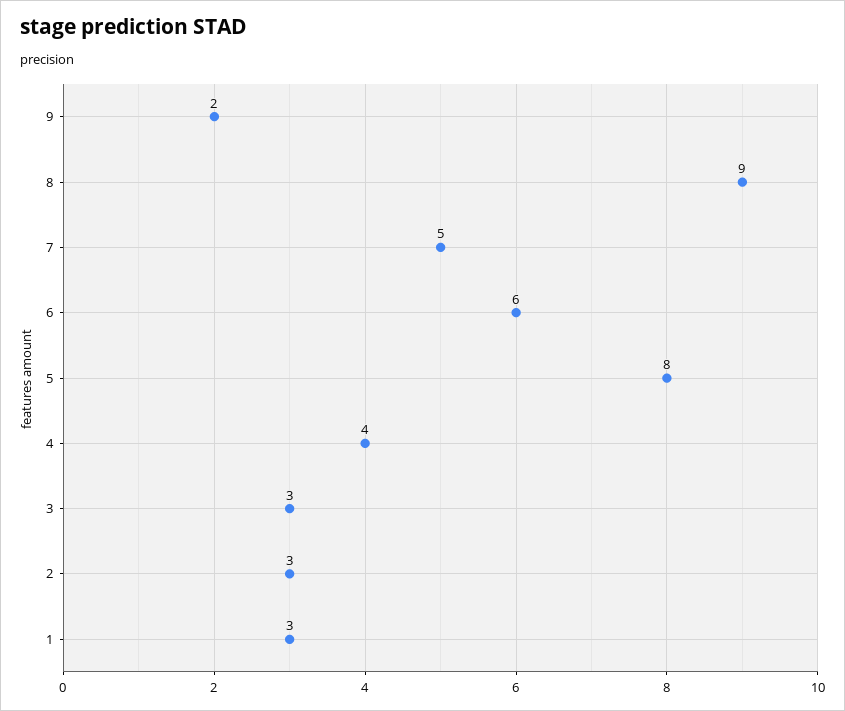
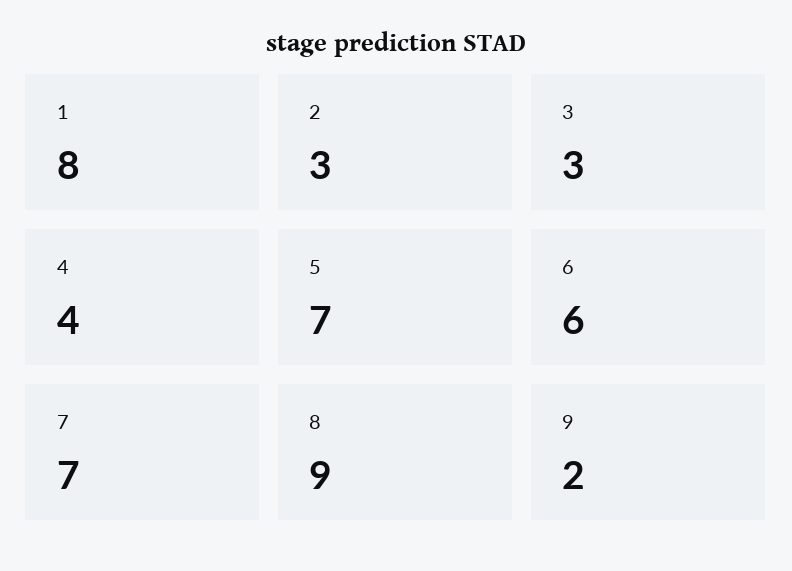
  {
    "9": 2,
    "8": 9,
-   "7": 5,
+   "7": 7,
    "6": 6,
-   "5": 8,
+   "5": 7,
    "4": 4,
    "3": 3,
    "2": 3,
-   "1": 3
+   "1": 8
  }

